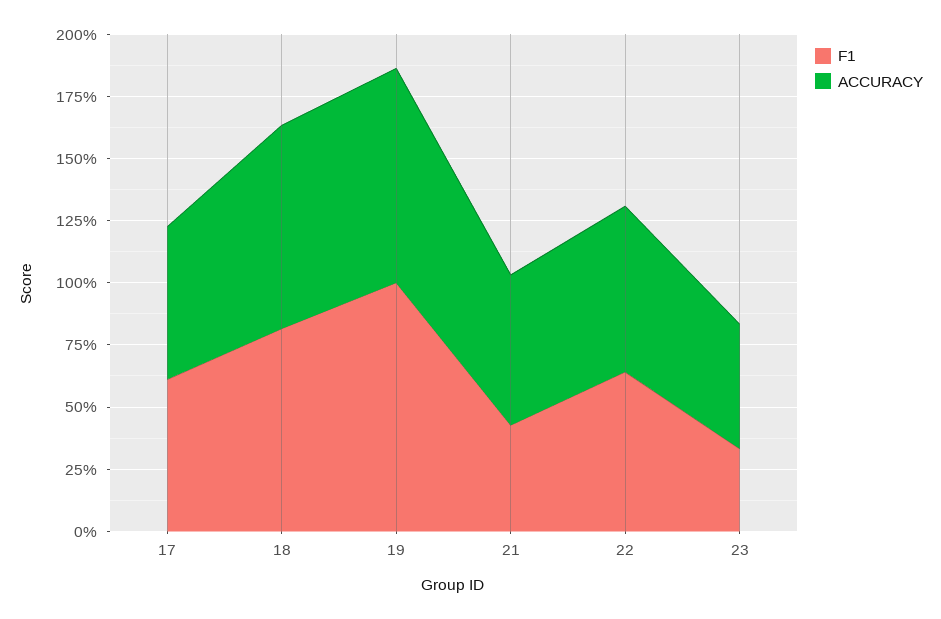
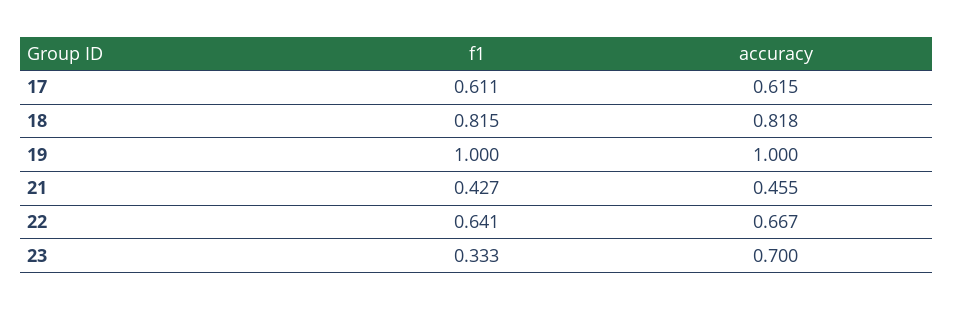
  {
    "F1": {
      "17": 0.611,
      "18": 0.815,
      "19": 1,
      "21": 0.427,
      "22": 0.641,
      "23": 0.333
    },
    "ACCURACY": {
      "17": 0.615,
      "18": 0.818,
-     "19": 0.85,
+     "19": 1,
-     "21": 0.6,
+     "21": 0.455,
      "22": 0.667,
-     "23": 0.5
+     "23": 0.7
    }
  }

